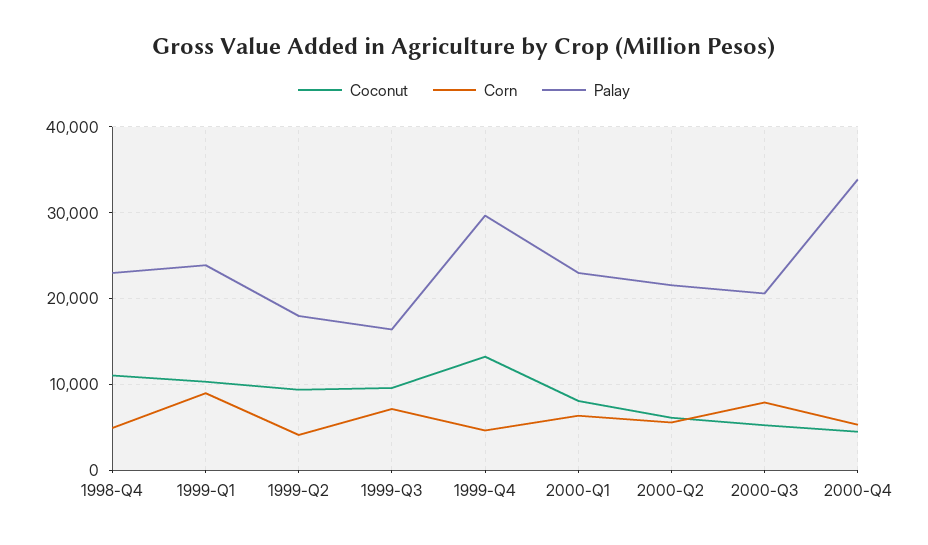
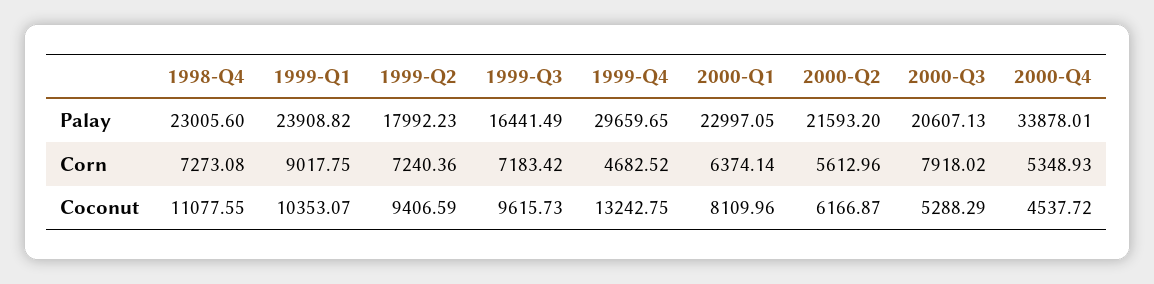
  {
    "Coconut": {
      "1998-Q4": 11077.55,
      "1999-Q1": 10353.07,
      "1999-Q2": 9406.59,
      "1999-Q3": 9615.73,
      "1999-Q4": 13242.75,
      "2000-Q1": 8109.96,
      "2000-Q2": 6166.87,
      "2000-Q3": 5288.29,
      "2000-Q4": 4537.72
    },
    "Corn": {
-     "1998-Q4": 5000,
+     "1998-Q4": 7273.08,
      "1999-Q1": 9017.75,
-     "1999-Q2": 4000,
+     "1999-Q2": 7240.36,
      "1999-Q3": 7183.42,
      "1999-Q4": 4682.52,
      "2000-Q1": 6374.14,
      "2000-Q2": 5612.96,
      "2000-Q3": 7918.02,
      "2000-Q4": 5348.93
    },
    "Palay": {
      "1998-Q4": 23005.6,
      "1999-Q1": 23908.82,
      "1999-Q2": 17992.23,
      "1999-Q3": 16441.49,
      "1999-Q4": 29659.65,
      "2000-Q1": 22997.05,
      "2000-Q2": 21593.2,
      "2000-Q3": 20607.13,
      "2000-Q4": 33878.01
    }
  }

